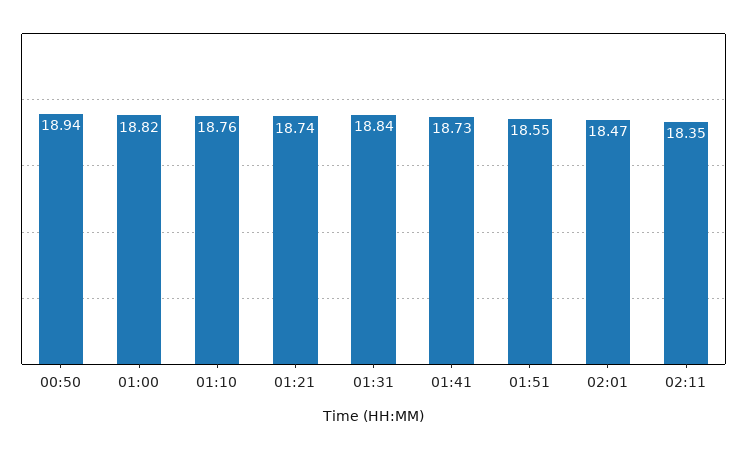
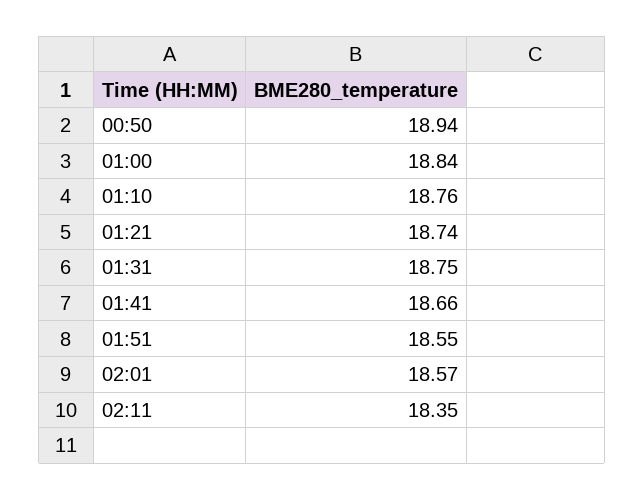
  {
    "00:50": 18.94,
-   "01:00": 18.82,
+   "01:00": 18.84,
    "01:10": 18.76,
    "01:21": 18.74,
-   "01:31": 18.84,
+   "01:31": 18.75,
-   "01:41": 18.73,
+   "01:41": 18.66,
    "01:51": 18.55,
-   "02:01": 18.47,
+   "02:01": 18.57,
    "02:11": 18.35
  }

